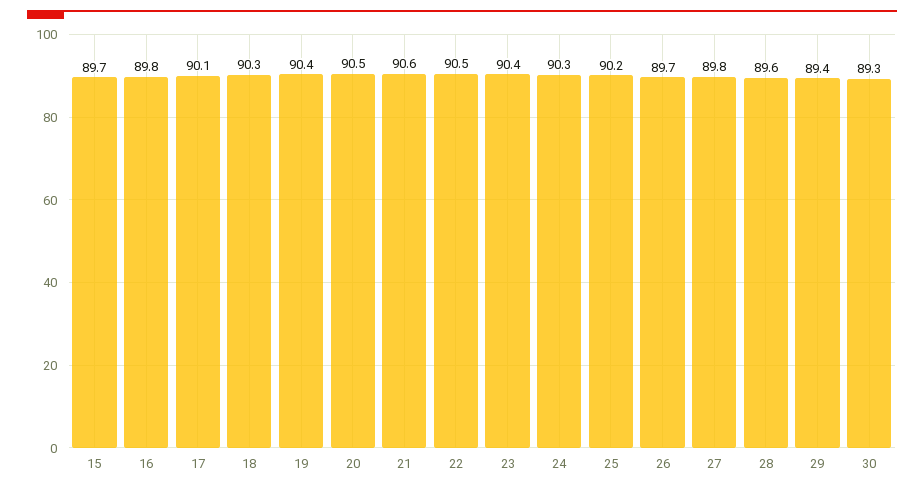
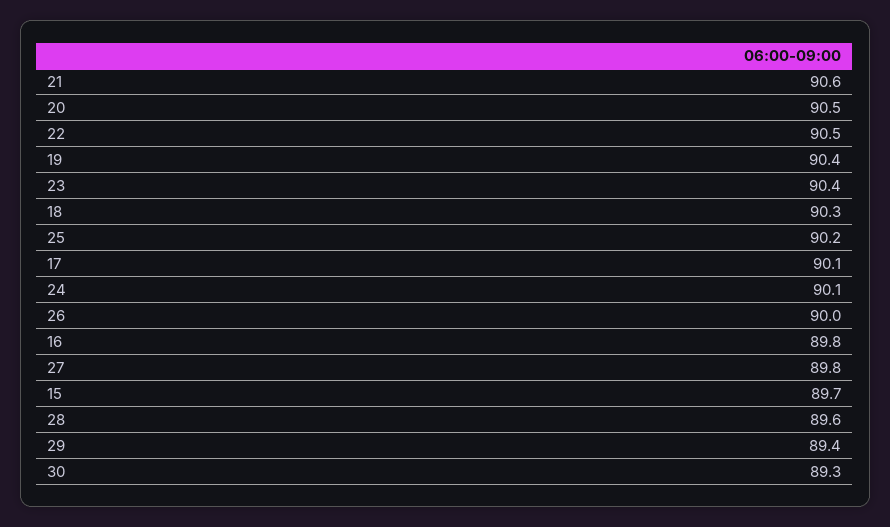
  {
    "15": 89.7,
    "16": 89.8,
    "17": 90.1,
    "18": 90.3,
    "19": 90.4,
    "20": 90.5,
    "21": 90.6,
    "22": 90.5,
    "23": 90.4,
-   "24": 90.3,
+   "24": 90.1,
    "25": 90.2,
-   "26": 89.7,
+   "26": 90,
    "27": 89.8,
    "28": 89.6,
    "29": 89.4,
    "30": 89.3
  }

